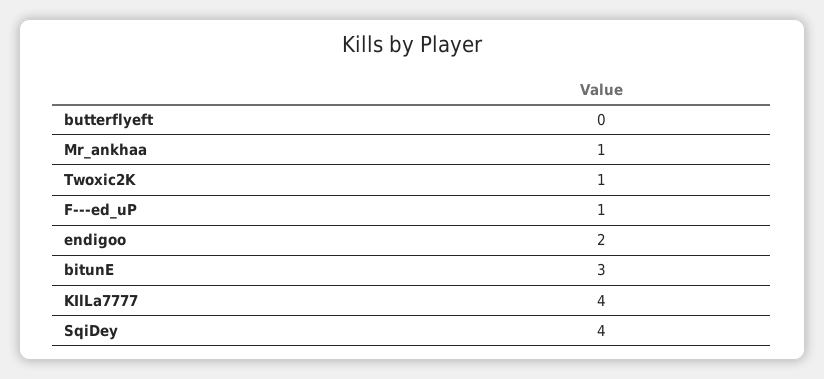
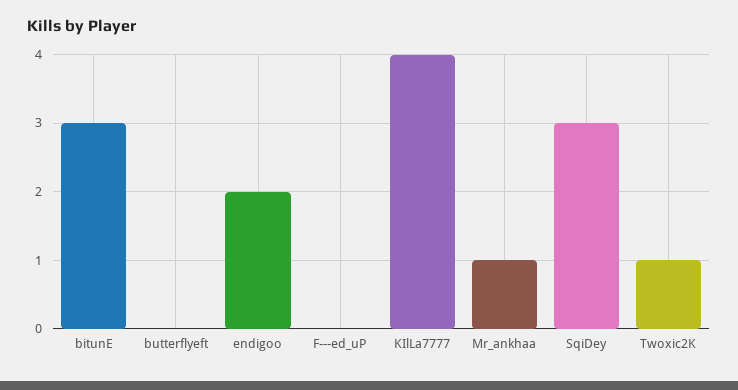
  {
    "butterflyeft": 0,
    "Mr_ankhaa": 1,
    "Twoxic2K": 1,
-   "F---ed_uP": 1,
+   "F---ed_uP": 0,
    "endigoo": 2,
    "bitunE": 3,
    "KIlLa7777": 4,
-   "SqiDey": 4
+   "SqiDey": 3
  }

